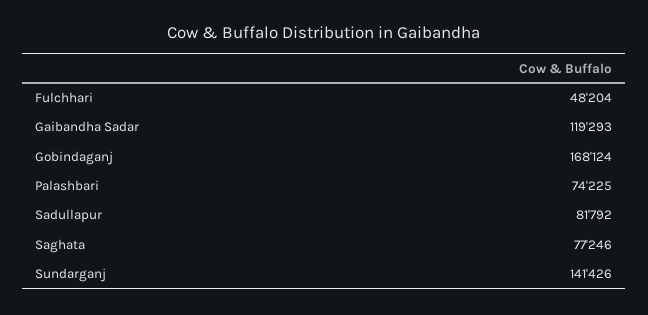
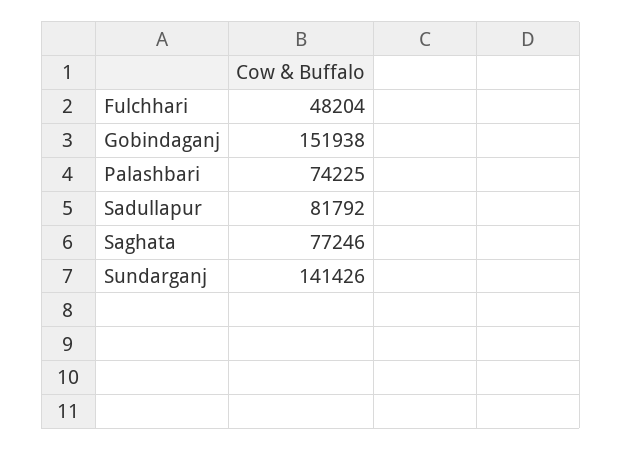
  {
    "Fulchhari": 48204,
-   "Gaibandha Sadar": 119293,
-   "Gobindaganj": 168124,
+   "Gobindaganj": 151938,
    "Palashbari": 74225,
    "Sadullapur": 81792,
    "Saghata": 77246,
    "Sundarganj": 141426
  }

